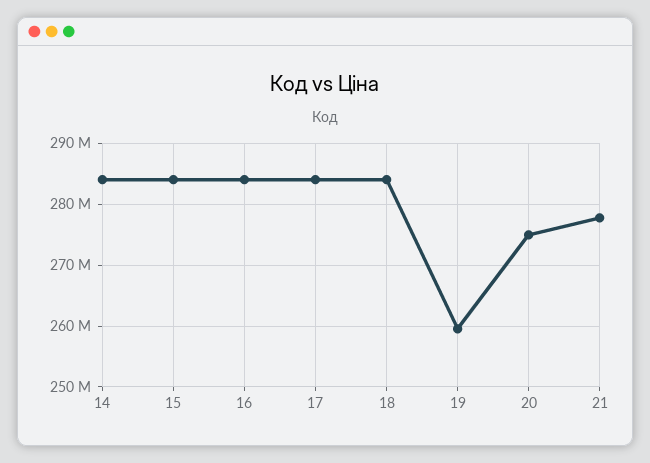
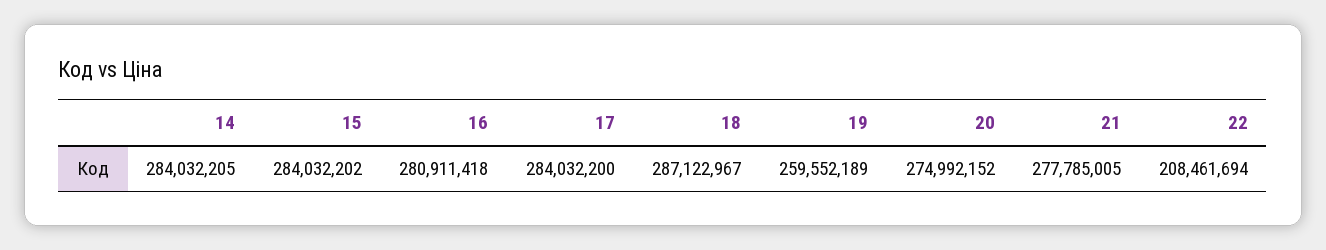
  {
    "14": 284032205,
    "15": 284032202,
-   "16": 284000000,
+   "16": 280911418,
    "17": 284032200,
-   "18": 284000000,
+   "18": 287122967,
    "19": 259552189,
    "20": 274992152,
-   "21": 277785005
+   "21": 277785005,
+   "22": 208461694
  }

